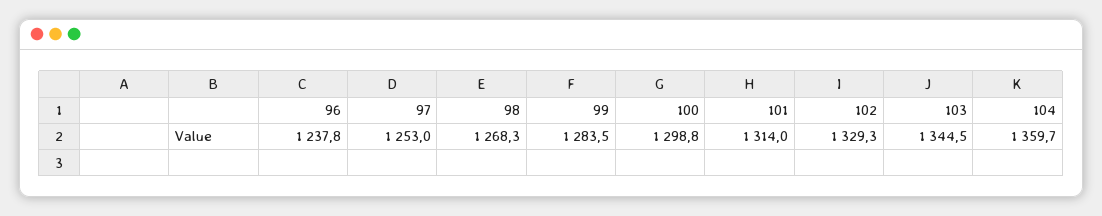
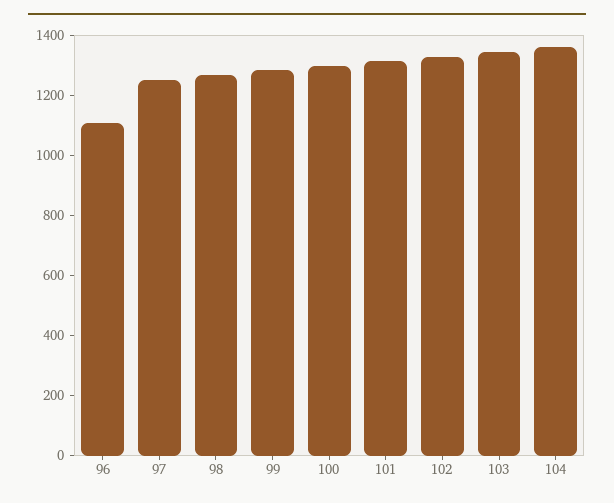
  {
-   "96": 1237.8,
+   "96": 1100,
    "97": 1253,
    "98": 1268.3,
    "99": 1283.5,
    "100": 1298.8,
    "101": 1314,
    "102": 1329.3,
    "103": 1344.5,
    "104": 1359.7
  }

